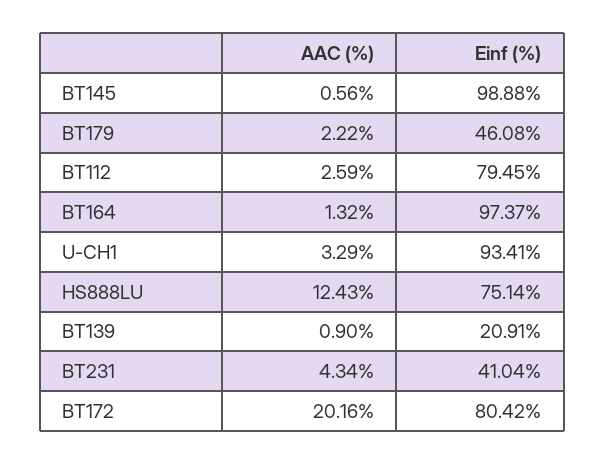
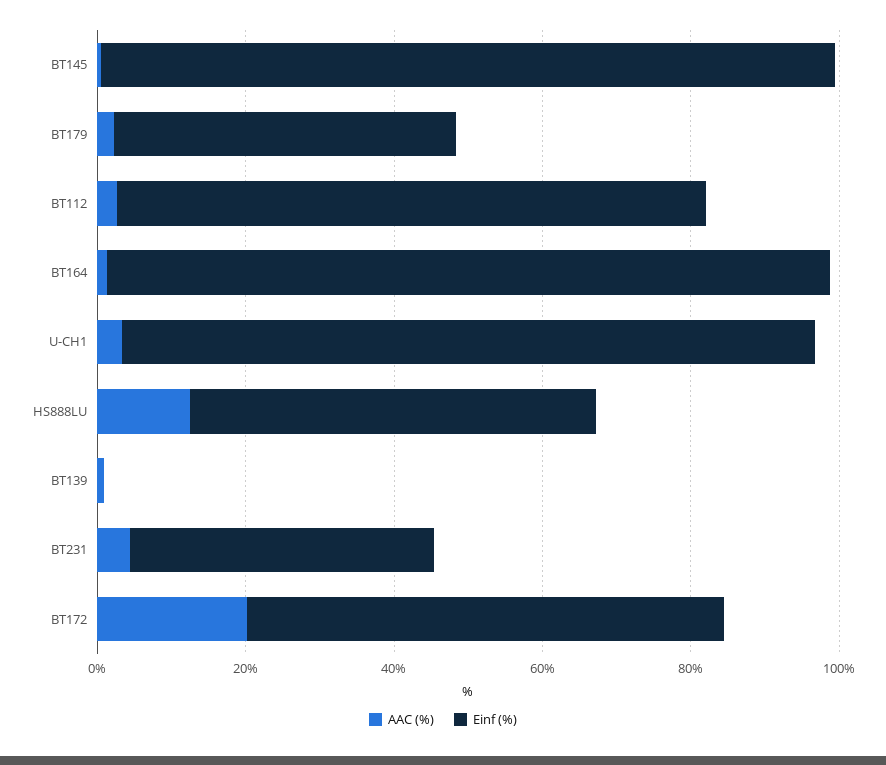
  {
    "AAC (%)": {
      "BT145": 0.56,
      "BT179": 2.22,
      "BT112": 2.59,
      "BT164": 1.32,
      "U-CH1": 3.29,
      "HS888LU": 12.43,
      "BT139": 0.9,
      "BT231": 4.34,
      "BT172": 20.16
    },
    "Einf (%)": {
      "BT145": 98.88,
      "BT179": 46.08,
      "BT112": 79.45,
      "BT164": 97.37,
      "U-CH1": 93.41,
-     "HS888LU": 75.14,
+     "HS888LU": 55,
-     "BT139": 20.91,
+     "BT139": 0,
      "BT231": 41.04,
-     "BT172": 80.42
+     "BT172": 65
    }
  }

